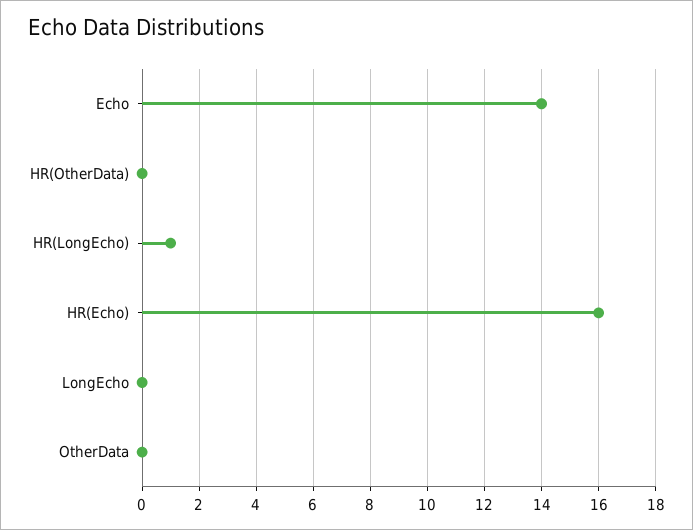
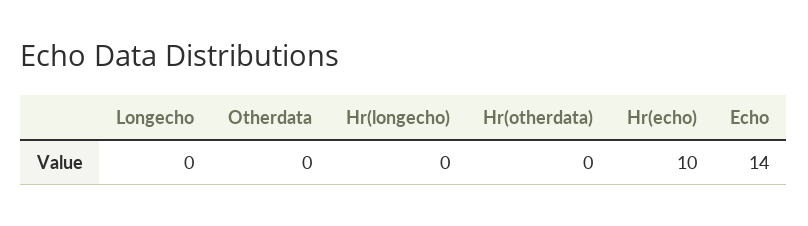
  {
    "Echo": 14,
    "HR(OtherData)": 0,
-   "HR(LongEcho)": 1,
+   "HR(LongEcho)": 0,
-   "HR(Echo)": 16,
+   "HR(Echo)": 10,
    "LongEcho": 0,
    "OtherData": 0
  }

